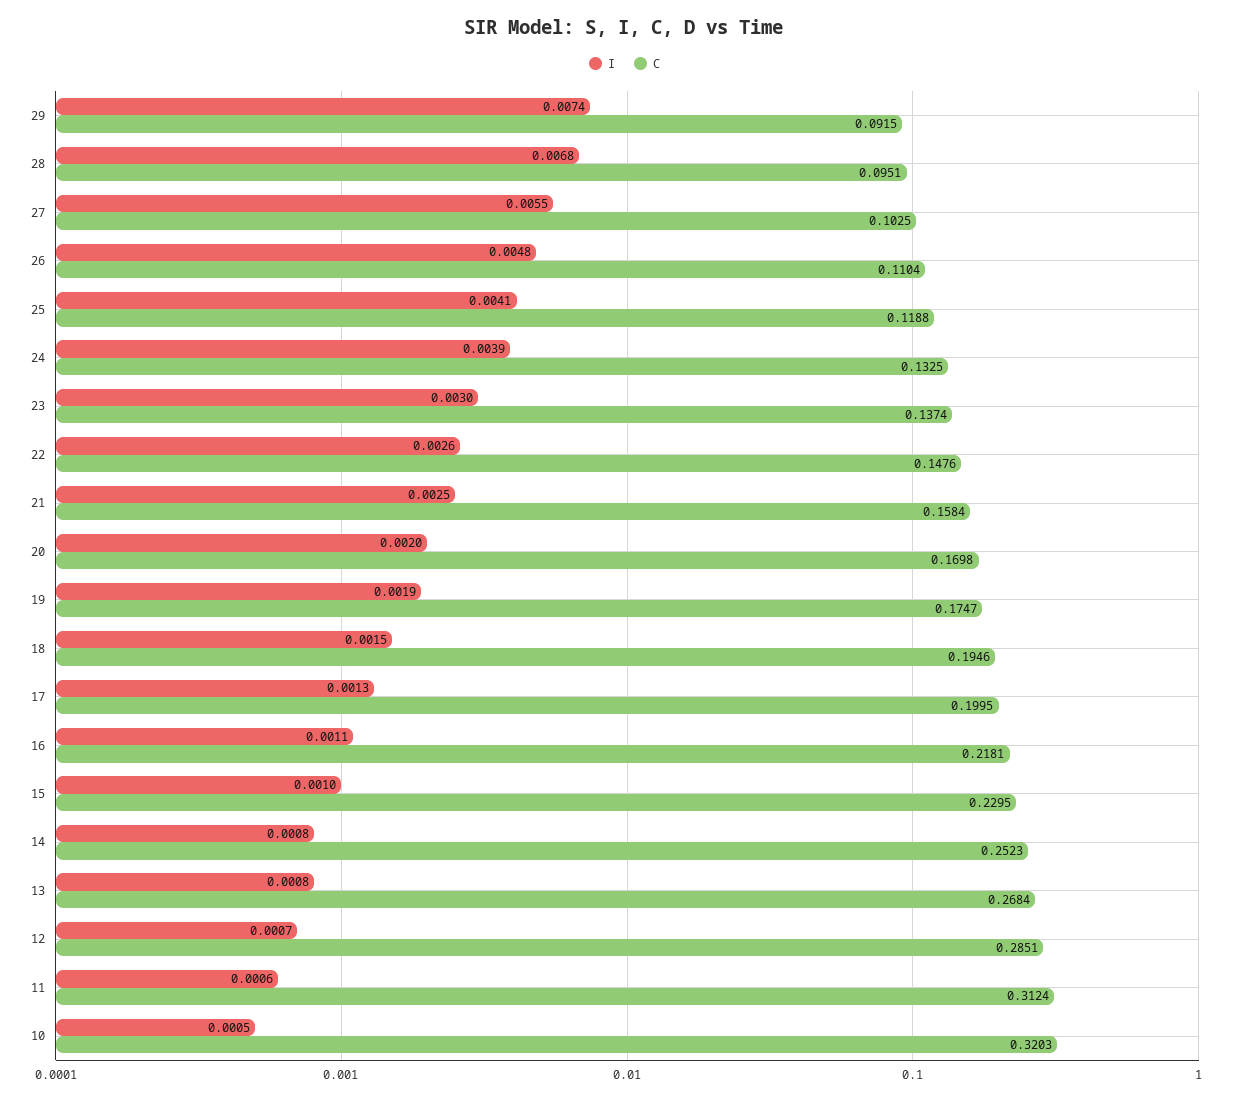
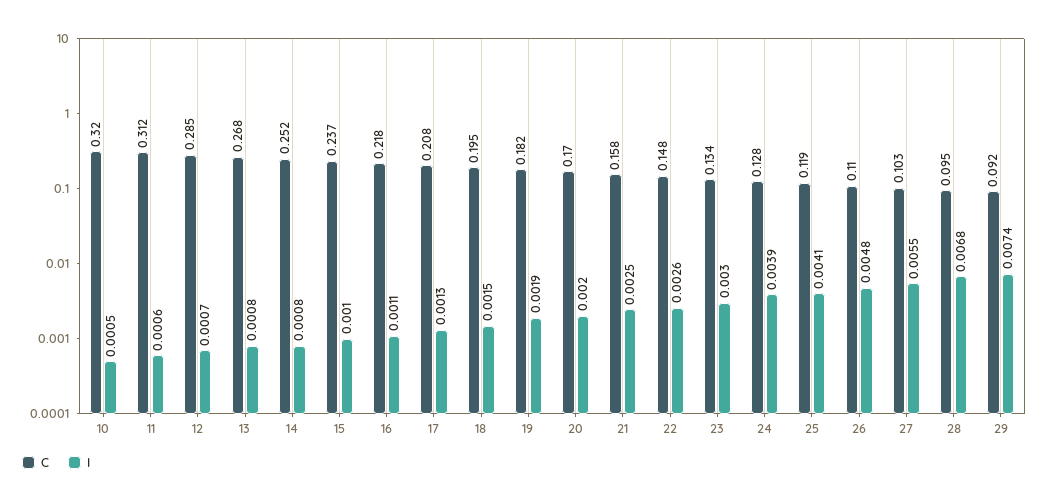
  {
    "I": {
      "29": 0.0074,
      "28": 0.0068,
      "27": 0.0055,
      "26": 0.0048,
      "25": 0.0041,
      "24": 0.0039,
      "23": 0.003,
      "22": 0.0026,
      "21": 0.0025,
      "20": 0.002,
      "19": 0.0019,
      "18": 0.0015,
      "17": 0.0013,
      "16": 0.0011,
      "15": 0.001,
      "14": 0.0008,
      "13": 0.0008,
      "12": 0.0007,
      "11": 0.0006,
      "10": 0.0005
    },
    "C": {
      "29": 0.0915,
      "28": 0.0951,
      "27": 0.1025,
      "26": 0.1104,
      "25": 0.1188,
-     "24": 0.1325,
+     "24": 0.128,
-     "23": 0.1374,
+     "23": 0.134,
      "22": 0.1476,
      "21": 0.1584,
      "20": 0.1698,
-     "19": 0.1747,
+     "19": 0.182,
      "18": 0.1946,
-     "17": 0.1995,
+     "17": 0.208,
      "16": 0.2181,
-     "15": 0.2295,
+     "15": 0.237,
      "14": 0.2523,
      "13": 0.2684,
      "12": 0.2851,
      "11": 0.3124,
      "10": 0.3203
    }
  }

